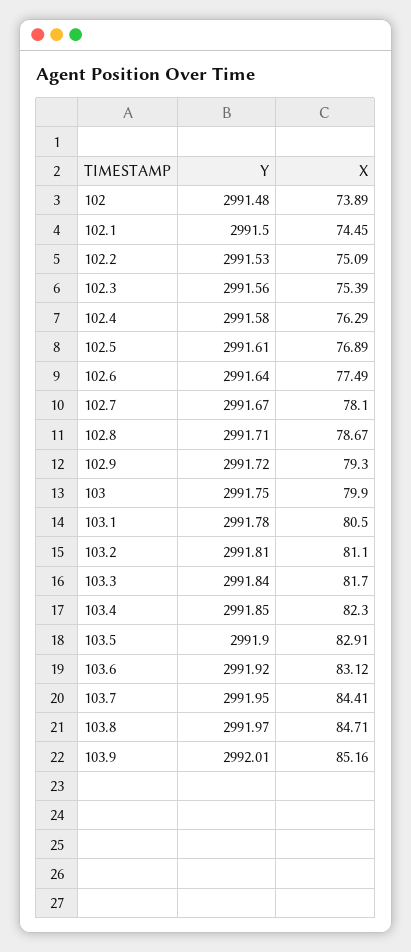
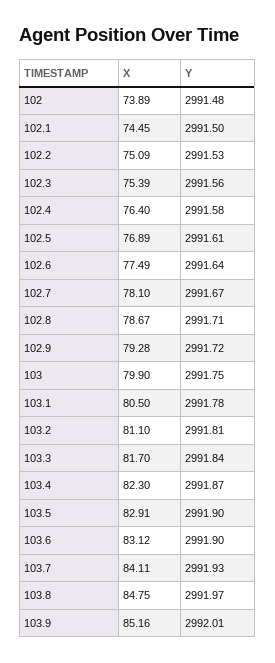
  {
    "Y": {
      "102": 2991.48,
      "102.1": 2991.5,
      "102.2": 2991.53,
      "102.3": 2991.56,
      "102.4": 2991.58,
      "102.5": 2991.61,
      "102.6": 2991.64,
      "102.7": 2991.67,
      "102.8": 2991.71,
      "102.9": 2991.72,
      "103": 2991.75,
      "103.1": 2991.78,
      "103.2": 2991.81,
      "103.3": 2991.84,
-     "103.4": 2991.85,
+     "103.4": 2991.87,
      "103.5": 2991.9,
-     "103.6": 2991.92,
+     "103.6": 2991.9,
-     "103.7": 2991.95,
+     "103.7": 2991.93,
      "103.8": 2991.97,
      "103.9": 2992.01
    },
    "X": {
      "102": 73.89,
      "102.1": 74.45,
      "102.2": 75.09,
      "102.3": 75.39,
-     "102.4": 76.29,
+     "102.4": 76.4,
      "102.5": 76.89,
      "102.6": 77.49,
      "102.7": 78.1,
      "102.8": 78.67,
-     "102.9": 79.3,
+     "102.9": 79.28,
      "103": 79.9,
      "103.1": 80.5,
      "103.2": 81.1,
      "103.3": 81.7,
      "103.4": 82.3,
      "103.5": 82.91,
      "103.6": 83.12,
-     "103.7": 84.41,
+     "103.7": 84.11,
-     "103.8": 84.71,
+     "103.8": 84.75,
      "103.9": 85.16
    }
  }

